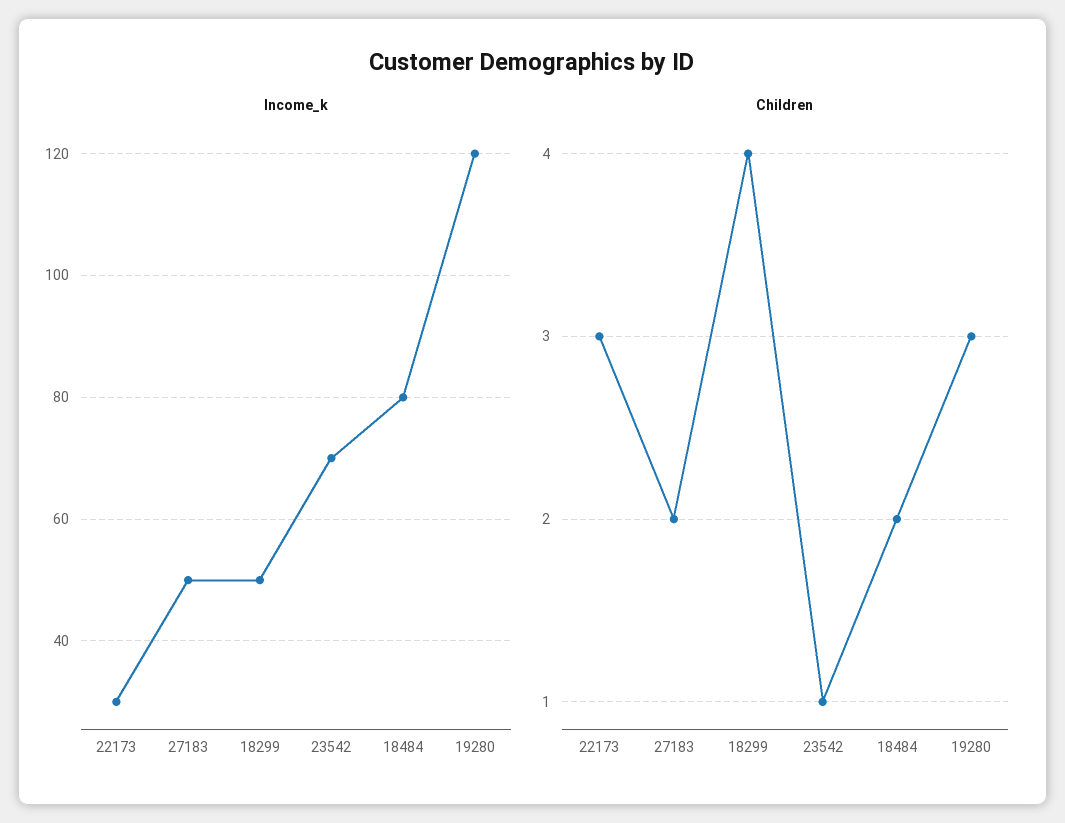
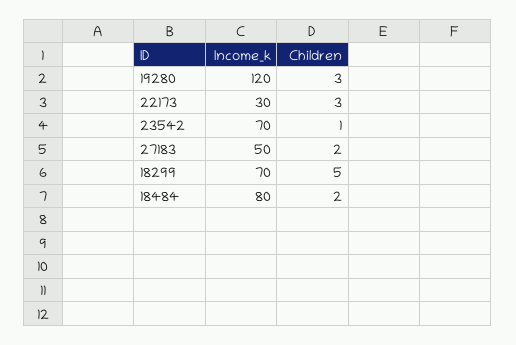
  {
    "Income_k": {
      "22173": 30,
      "27183": 50,
-     "18299": 50,
+     "18299": 70,
      "23542": 70,
      "18484": 80,
      "19280": 120
    },
    "Children": {
      "22173": 3,
      "27183": 2,
-     "18299": 4,
+     "18299": 5,
      "23542": 1,
      "18484": 2,
      "19280": 3
    }
  }

